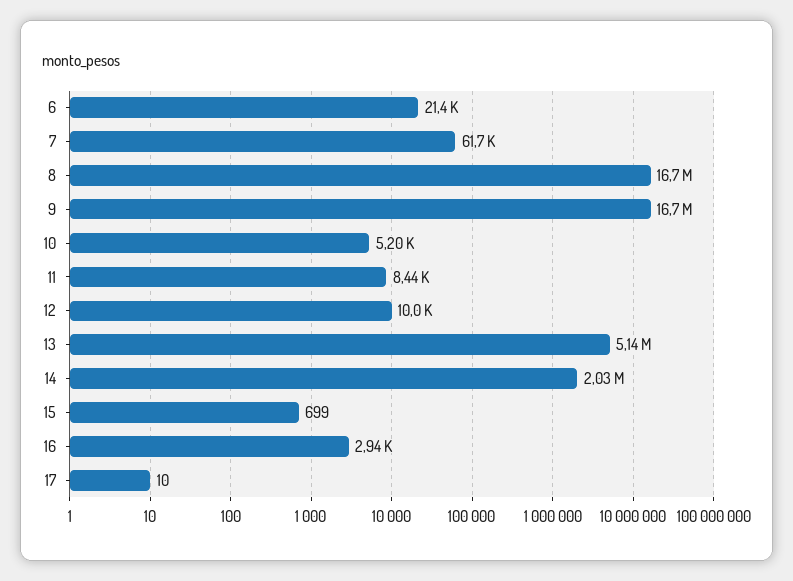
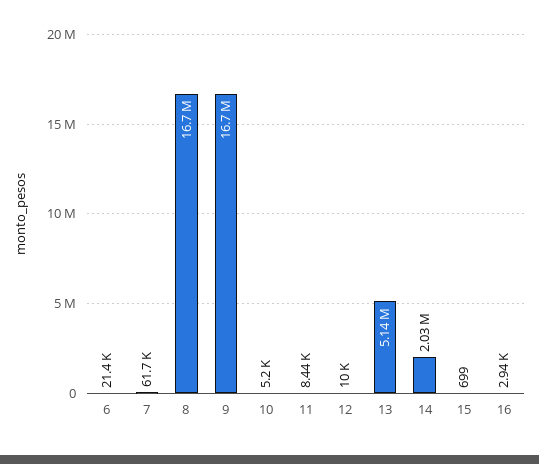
  {
    "6": 21400,
    "7": 61700,
    "8": 16700000,
    "9": 16700000,
    "10": 5200,
    "11": 8440,
    "12": 10000,
    "13": 5140000,
    "14": 2030000,
    "15": 699,
-   "16": 2940,
+   "16": 2940
-   "17": 10
  }

